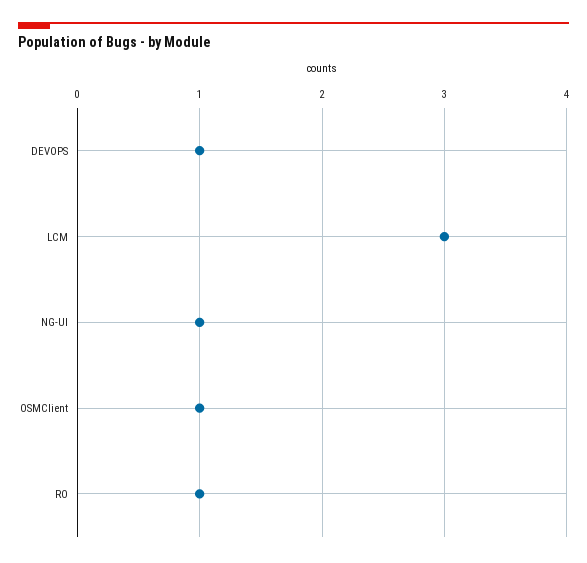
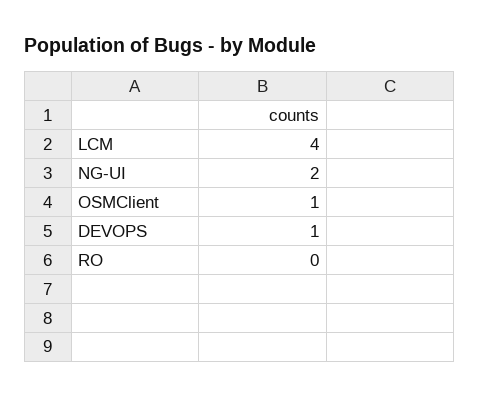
  {
    "DEVOPS": 1,
-   "LCM": 3,
+   "LCM": 4,
-   "NG-UI": 1,
+   "NG-UI": 2,
    "OSMClient": 1,
-   "RO": 1
+   "RO": 0
  }

